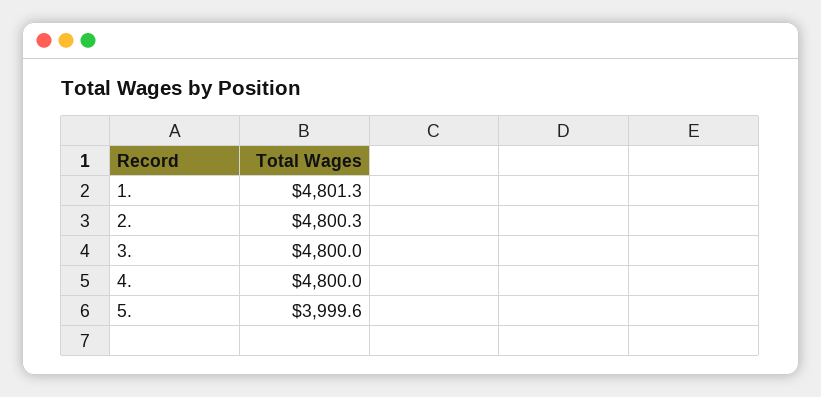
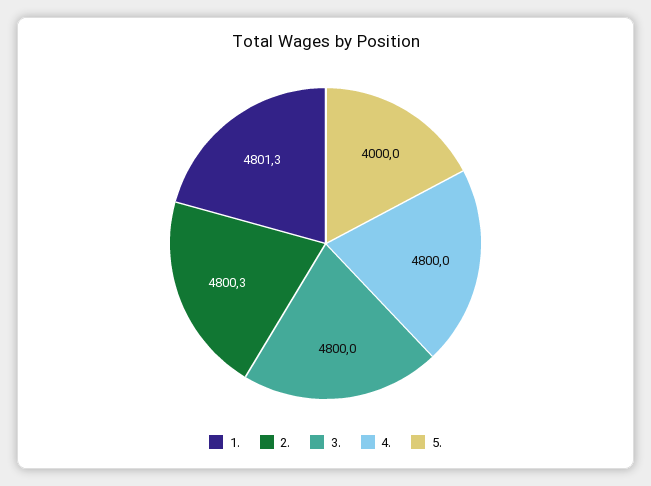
  {
    "1.": 4801.3,
    "2.": 4800.3,
    "3.": 4800,
    "4.": 4800,
-   "5.": 3999.6
+   "5.": 4000
  }

